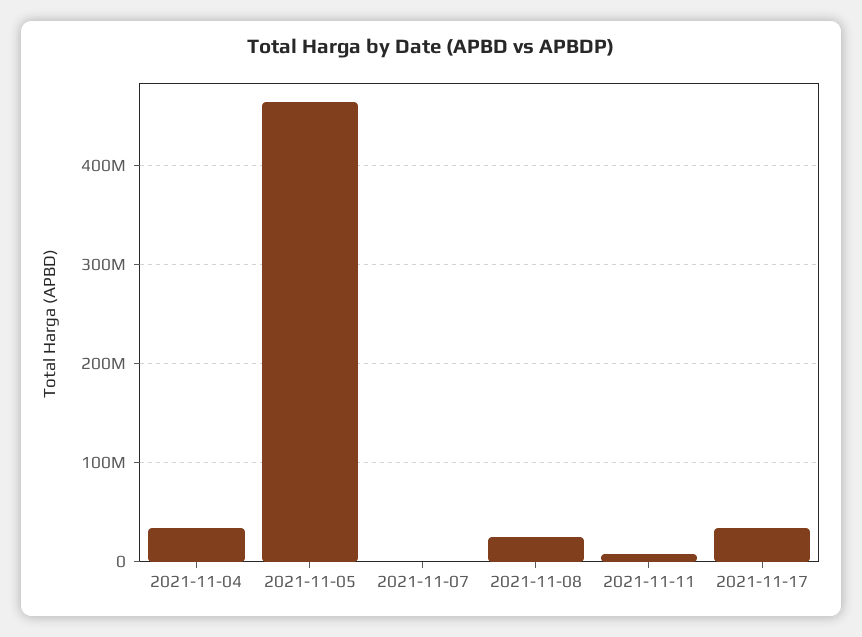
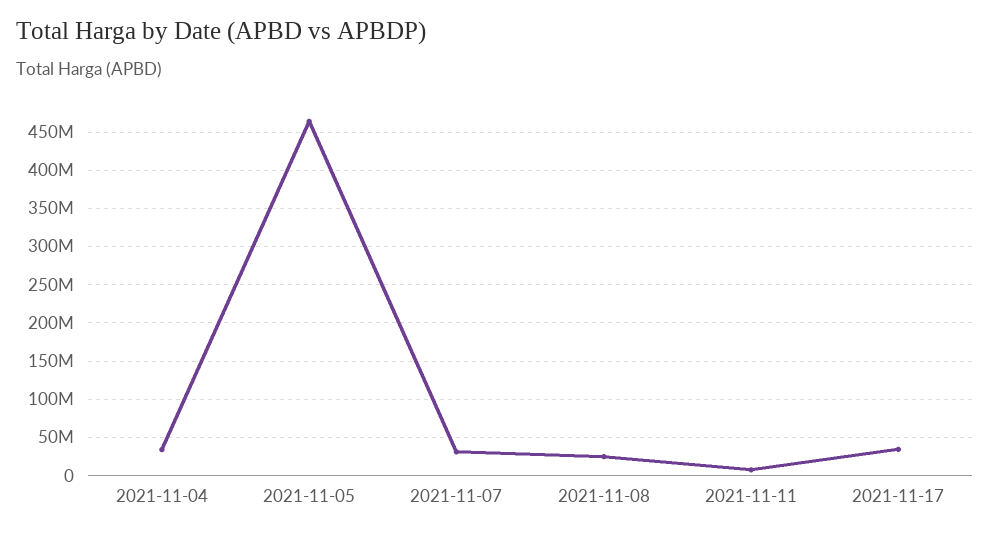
  {
    "2021-11-04": 30000000,
    "2021-11-05": 460000000,
-   "2021-11-07": 0,
+   "2021-11-07": 30000000,
    "2021-11-08": 20000000,
    "2021-11-11": 10000000,
    "2021-11-17": 30000000
  }

